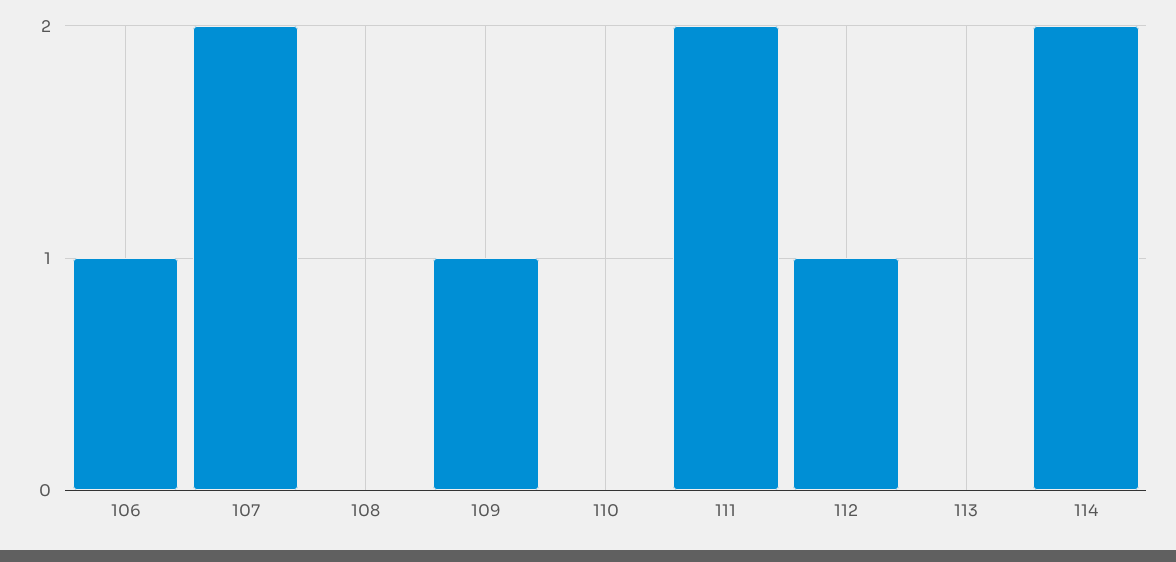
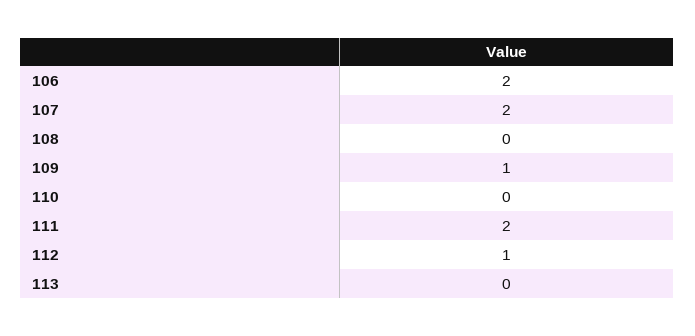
  {
-   "106": 1,
+   "106": 2,
    "107": 2,
    "108": 0,
    "109": 1,
    "110": 0,
    "111": 2,
    "112": 1,
-   "113": 0,
+   "113": 0
-   "114": 2
  }

